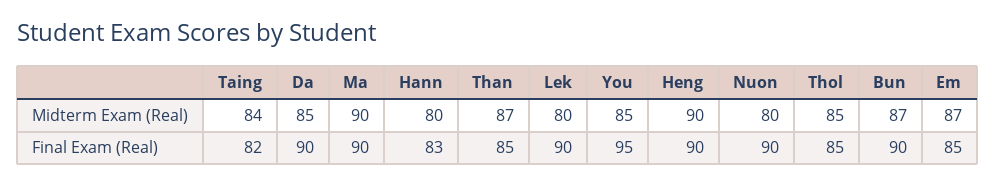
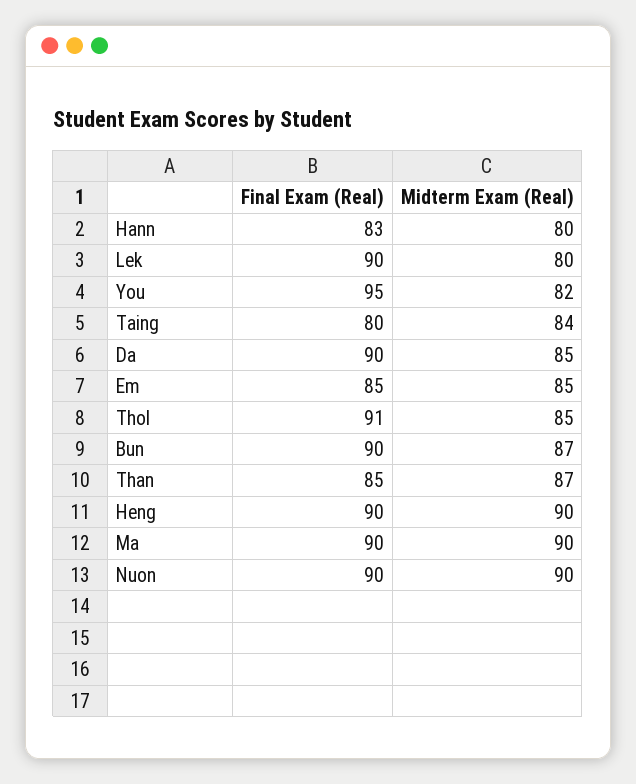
  {
    "Taing": {
      "Midterm Exam (Real)": 84,
-     "Final Exam (Real)": 82
+     "Final Exam (Real)": 80
    },
    "Da": {
      "Midterm Exam (Real)": 85,
      "Final Exam (Real)": 90
    },
    "Ma": {
      "Midterm Exam (Real)": 90,
      "Final Exam (Real)": 90
    },
    "Hann": {
      "Midterm Exam (Real)": 80,
      "Final Exam (Real)": 83
    },
    "Than": {
      "Midterm Exam (Real)": 87,
      "Final Exam (Real)": 85
    },
    "Lek": {
      "Midterm Exam (Real)": 80,
      "Final Exam (Real)": 90
    },
    "You": {
-     "Midterm Exam (Real)": 85,
+     "Midterm Exam (Real)": 82,
      "Final Exam (Real)": 95
    },
    "Heng": {
      "Midterm Exam (Real)": 90,
      "Final Exam (Real)": 90
    },
    "Nuon": {
-     "Midterm Exam (Real)": 80,
+     "Midterm Exam (Real)": 90,
      "Final Exam (Real)": 90
    },
    "Thol": {
      "Midterm Exam (Real)": 85,
-     "Final Exam (Real)": 85
+     "Final Exam (Real)": 91
    },
    "Bun": {
      "Midterm Exam (Real)": 87,
      "Final Exam (Real)": 90
    },
    "Em": {
-     "Midterm Exam (Real)": 87,
+     "Midterm Exam (Real)": 85,
      "Final Exam (Real)": 85
    }
  }

